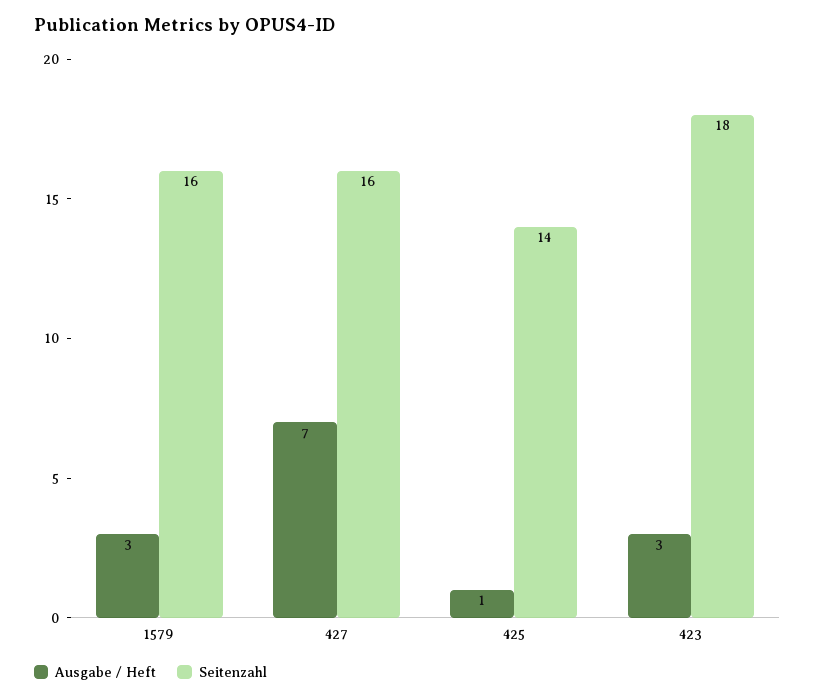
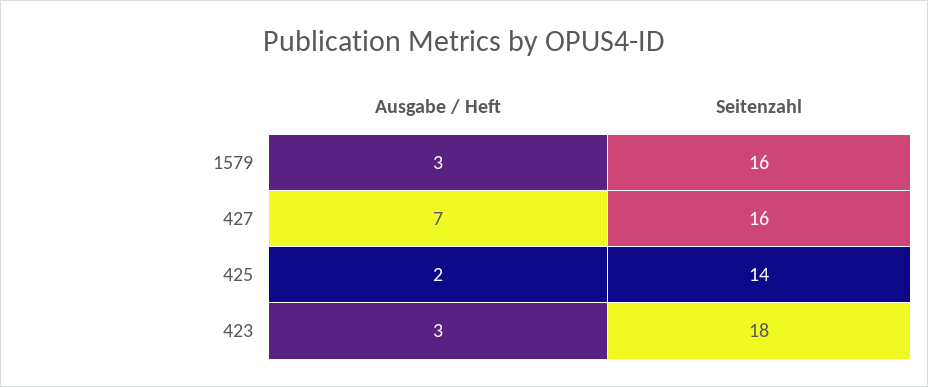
  {
    "Ausgabe / Heft": {
      "1579": 3,
      "427": 7,
-     "425": 1,
+     "425": 2,
      "423": 3
    },
    "Seitenzahl": {
      "1579": 16,
      "427": 16,
      "425": 14,
      "423": 18
    }
  }

